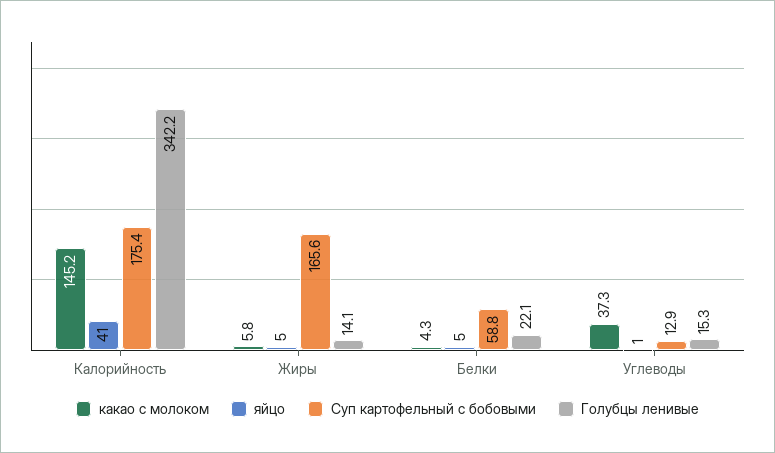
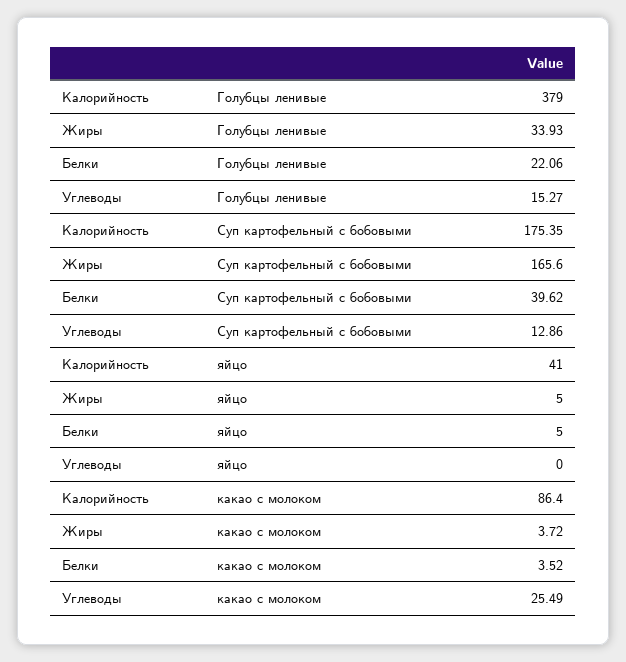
  {
    "какао с молоком": {
-     "Калорийность": 145.2,
+     "Калорийность": 86.4,
-     "Жиры": 5.8,
+     "Жиры": 3.72,
-     "Белки": 4.3,
+     "Белки": 3.52,
-     "Углеводы": 37.3
+     "Углеводы": 25.49
    },
    "яйцо": {
      "Калорийность": 41,
      "Жиры": 5,
      "Белки": 5,
-     "Углеводы": 1
+     "Углеводы": 0
    },
    "Суп картофельный с бобовыми": {
      "Калорийность": 175.35,
      "Жиры": 165.6,
-     "Белки": 58.8,
+     "Белки": 39.62,
      "Углеводы": 12.86
    },
    "Голубцы ленивые": {
-     "Калорийность": 342.2,
+     "Калорийность": 379,
-     "Жиры": 14.1,
+     "Жиры": 33.93,
      "Белки": 22.06,
      "Углеводы": 15.27
    }
  }

